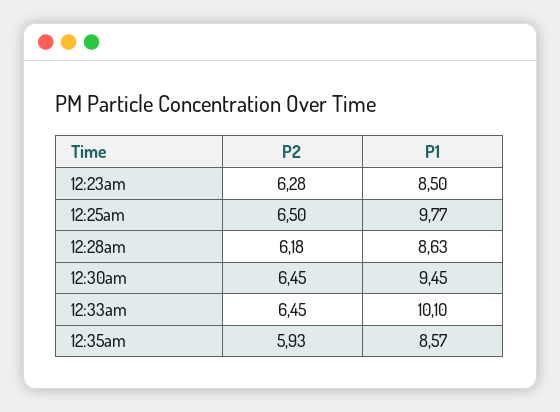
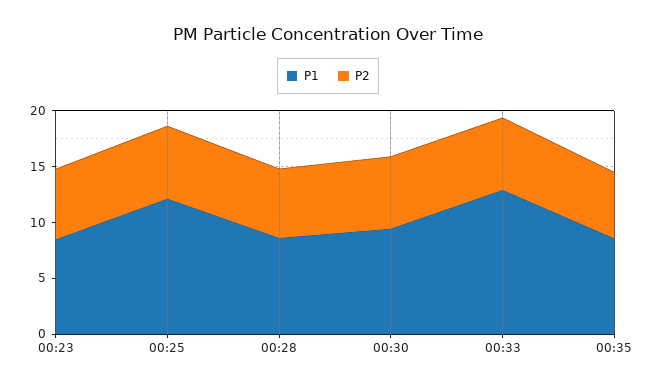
  {
    "P2": {
      "12:23am": 6.28,
      "12:25am": 6.5,
      "12:28am": 6.18,
      "12:30am": 6.45,
      "12:33am": 6.45,
      "12:35am": 5.93
    },
    "P1": {
      "12:23am": 8.5,
-     "12:25am": 9.77,
+     "12:25am": 12,
      "12:28am": 8.63,
      "12:30am": 9.45,
-     "12:33am": 10.1,
+     "12:33am": 13,
      "12:35am": 8.57
    }
  }

